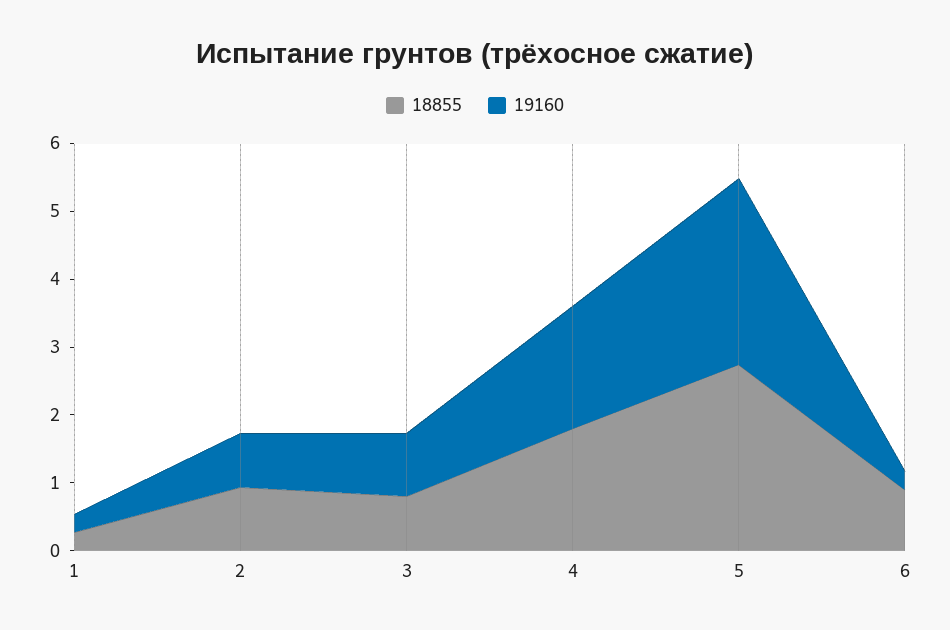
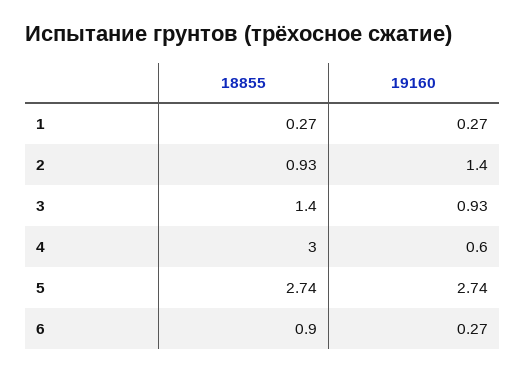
  {
    "18855": {
      "1": 0.27,
      "2": 0.93,
-     "3": 0.8,
+     "3": 1.4,
-     "4": 1.8,
+     "4": 3,
      "5": 2.74,
      "6": 0.9
    },
    "19160": {
      "1": 0.27,
-     "2": 0.8,
+     "2": 1.4,
      "3": 0.93,
-     "4": 1.8,
+     "4": 0.6,
      "5": 2.74,
      "6": 0.27
    }
  }

